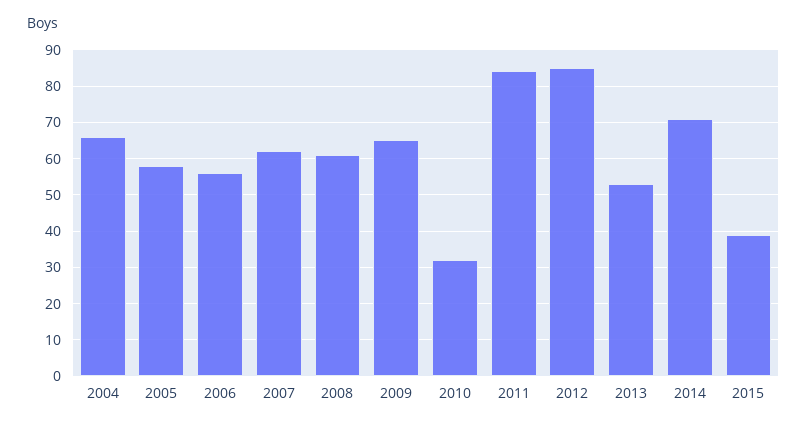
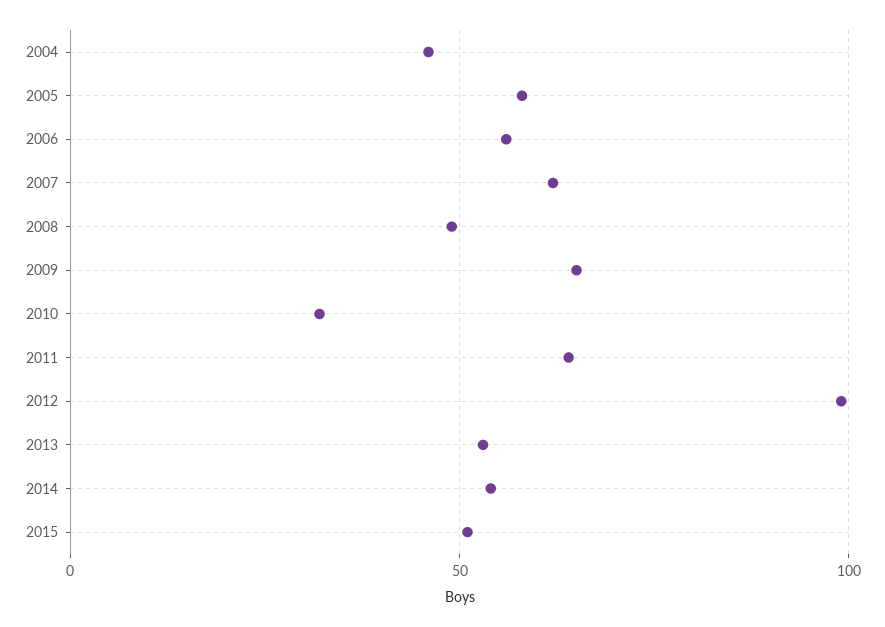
  {
-   "2004": 65,
+   "2004": 45,
    "2005": 60,
    "2006": 55,
    "2007": 60,
-   "2008": 60,
+   "2008": 50,
    "2009": 65,
    "2010": 30,
-   "2011": 85,
+   "2011": 65,
-   "2012": 85,
+   "2012": 100,
    "2013": 55,
-   "2014": 70,
+   "2014": 55,
-   "2015": 40
+   "2015": 50
  }

